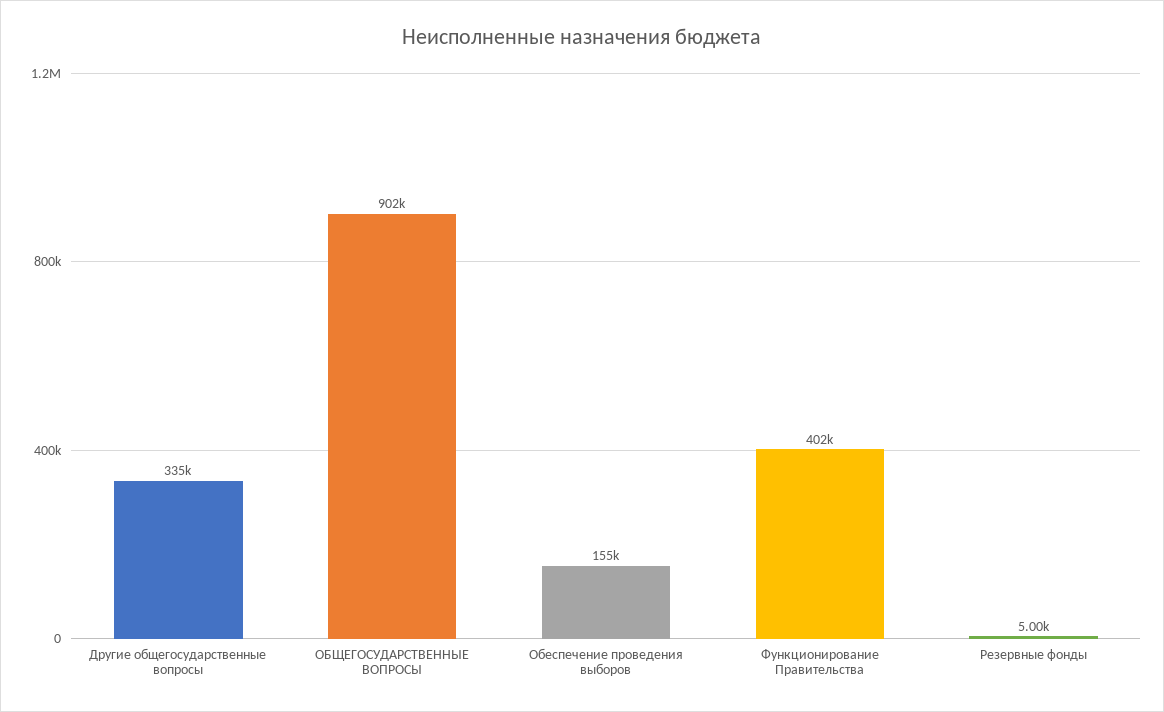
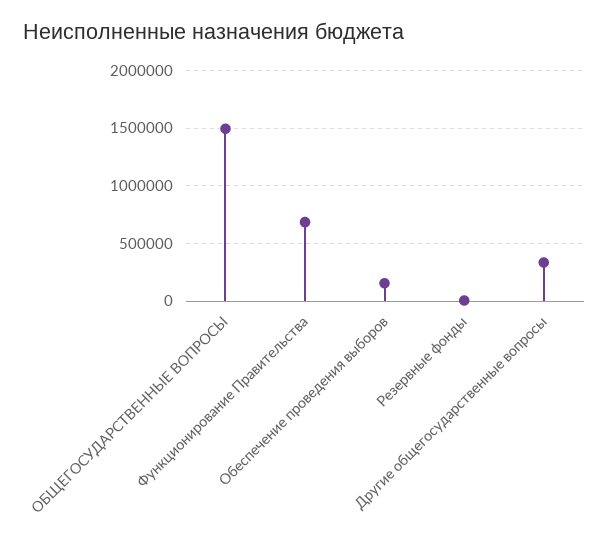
  {
    "Другие общегосударственные вопросы": 335000,
-   "ОБЩЕГОСУДАРСТВЕННЫЕ ВОПРОСЫ": 902000,
+   "ОБЩЕГОСУДАРСТВЕННЫЕ ВОПРОСЫ": 1500000,
    "Обеспечение проведения выборов": 155000,
-   "Функционирование Правительства": 402000,
+   "Функционирование Правительства": 700000,
    "Резервные фонды": 5000
  }

